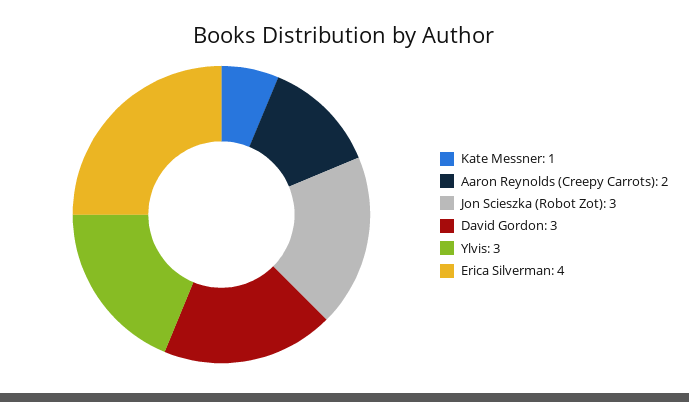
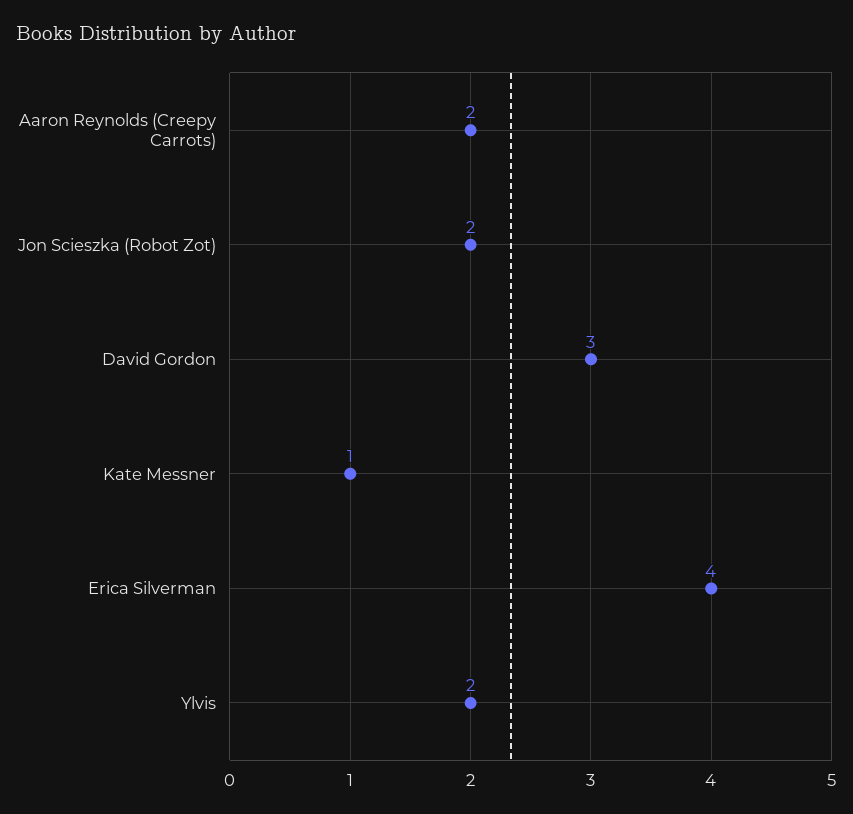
  {
    "Kate Messner": 1,
    "Aaron Reynolds (Creepy Carrots)": 2,
-   "Jon Scieszka (Robot Zot)": 3,
+   "Jon Scieszka (Robot Zot)": 2,
    "David Gordon": 3,
-   "Ylvis": 3,
+   "Ylvis": 2,
    "Erica Silverman": 4
  }

